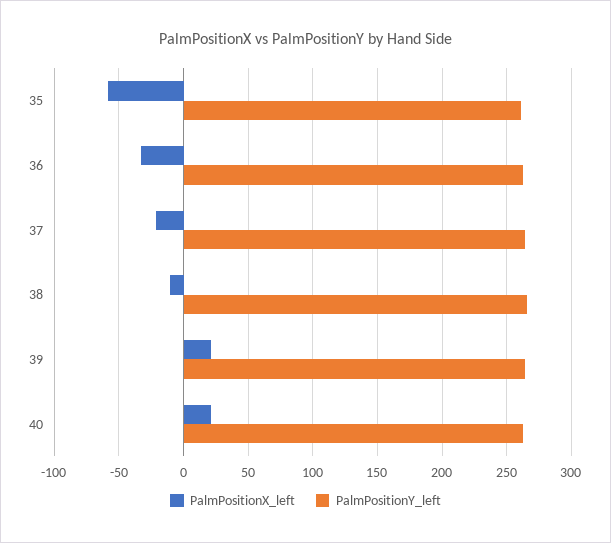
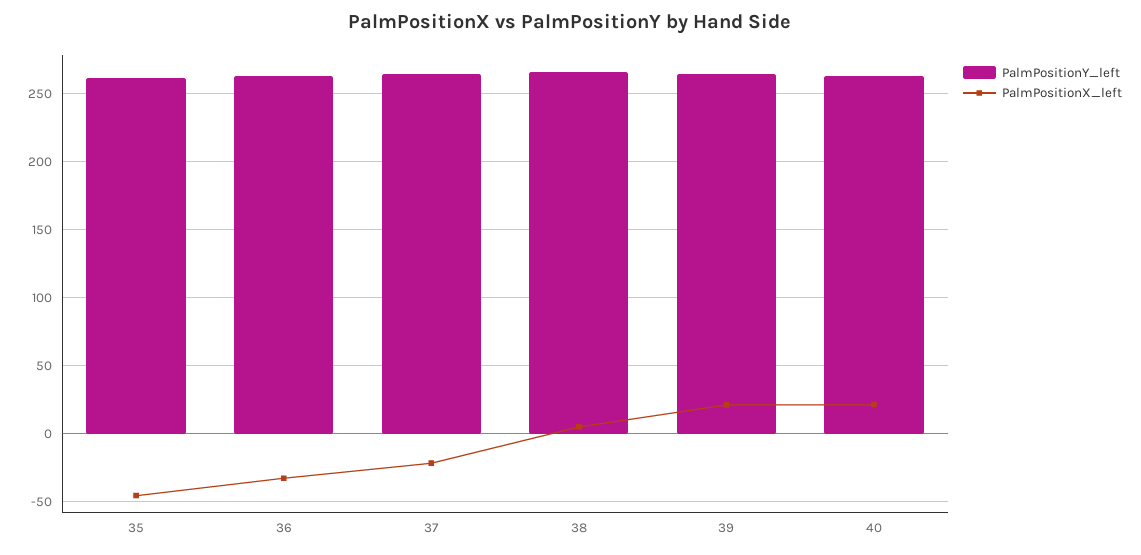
  {
    "PalmPositionX_left": {
-     "35": -60,
+     "35": -45,
      "36": -35,
      "37": -20,
-     "38": -10,
+     "38": 5,
      "39": 20,
      "40": 20
    },
    "PalmPositionY_left": {
      "35": 260,
      "36": 265,
      "37": 265,
      "38": 265,
      "39": 265,
      "40": 265
    }
  }

